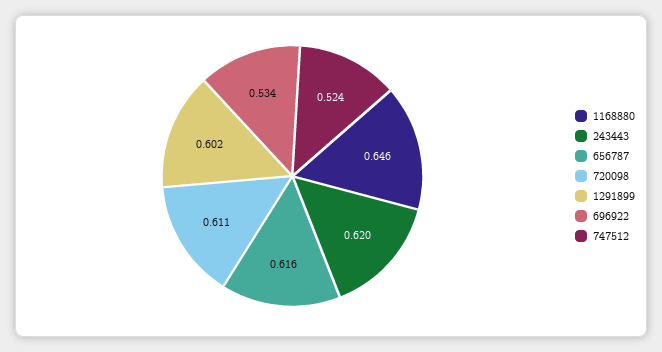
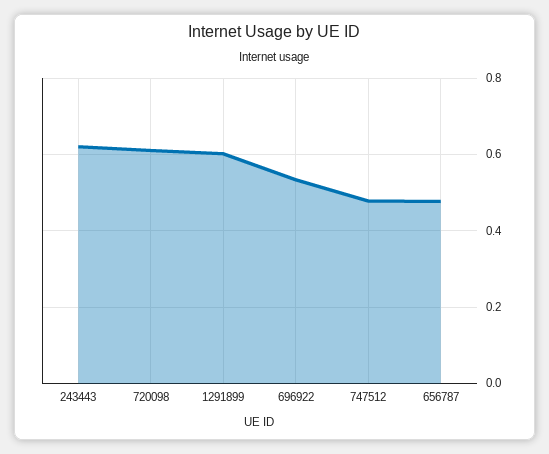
  {
-   "1168880": 0.646,
    "243443": 0.62,
-   "656787": 0.616,
+   "656787": 0.48,
    "720098": 0.611,
    "1291899": 0.602,
    "696922": 0.534,
-   "747512": 0.524
+   "747512": 0.48
  }

